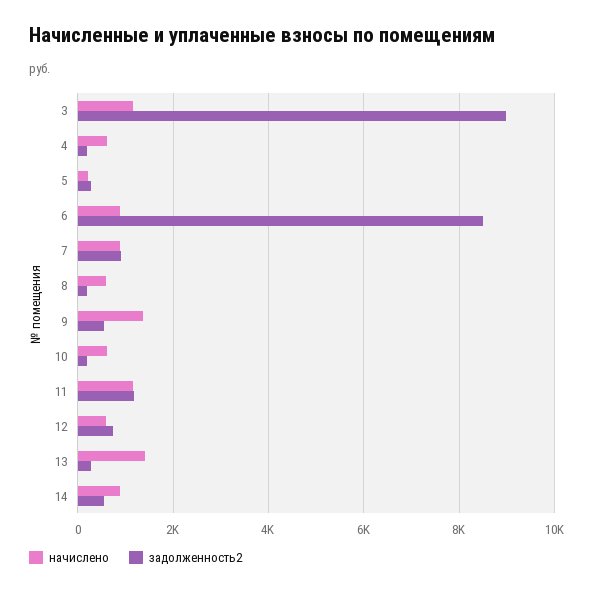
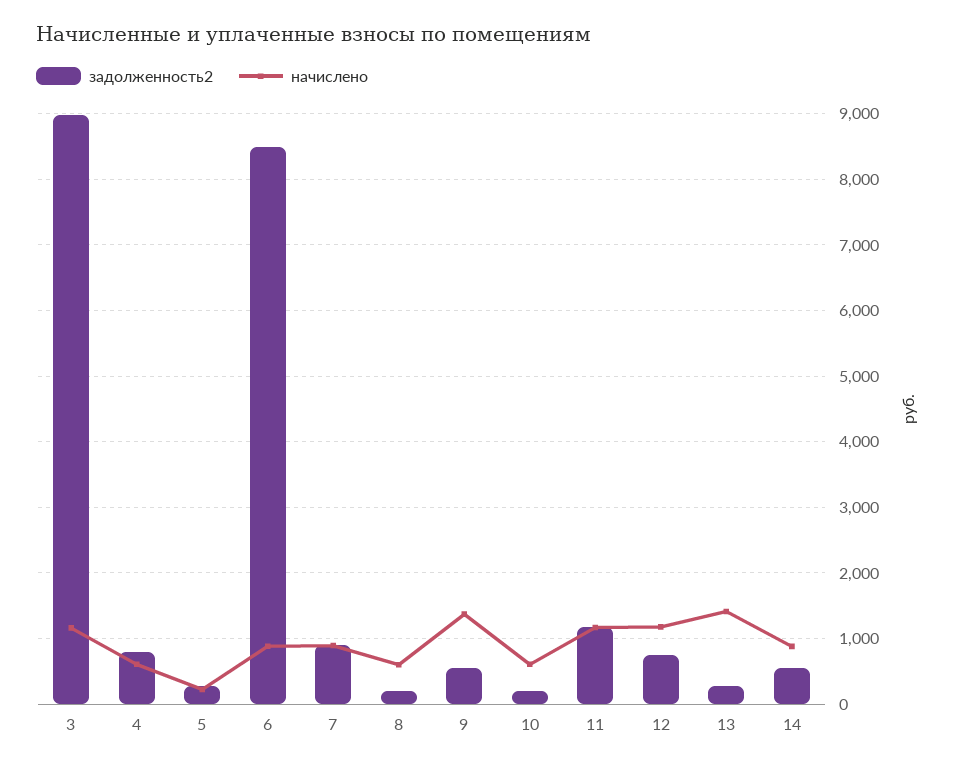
  {
    "начислено": {
      "3": 1200,
      "4": 600,
      "5": 200,
      "6": 900,
      "7": 900,
      "8": 600,
      "9": 1400,
      "10": 600,
      "11": 1200,
-     "12": 600,
+     "12": 1200,
      "13": 1400,
      "14": 900
    },
    "задолженность2": {
      "3": 9000,
-     "4": 200,
+     "4": 800,
      "5": 300,
      "6": 8500,
      "7": 900,
      "8": 200,
      "9": 600,
      "10": 200,
      "11": 1200,
      "12": 700,
      "13": 300,
      "14": 600
    }
  }

